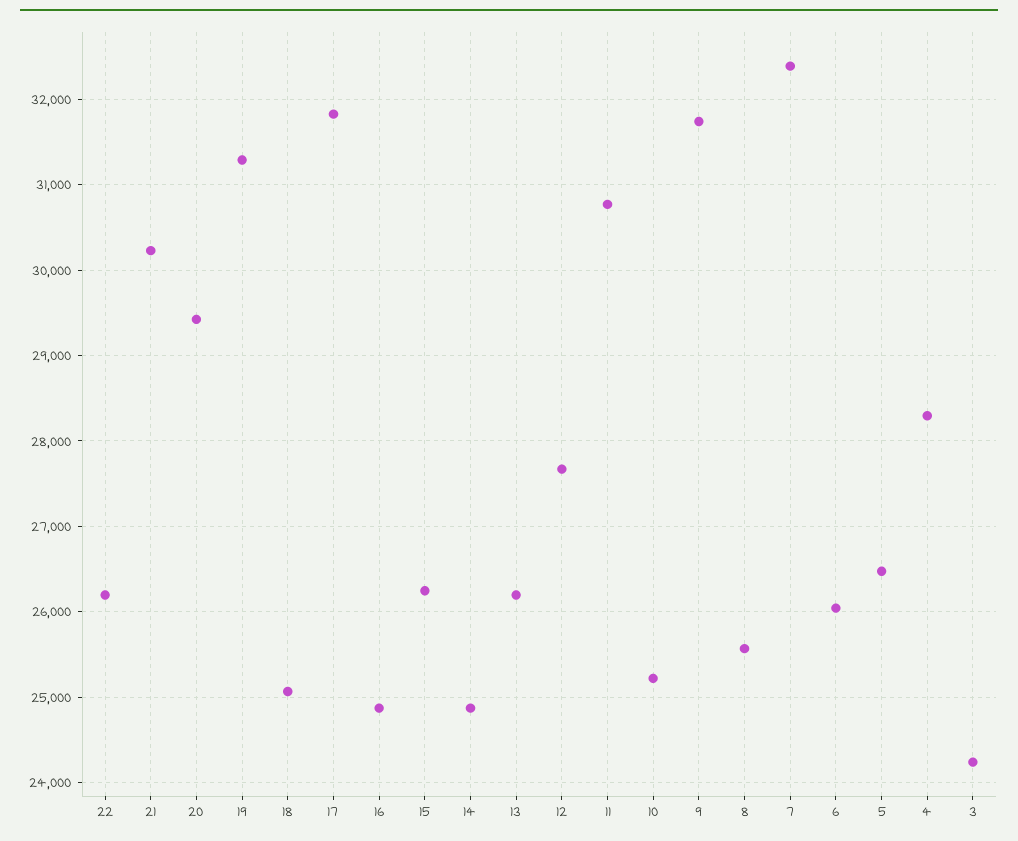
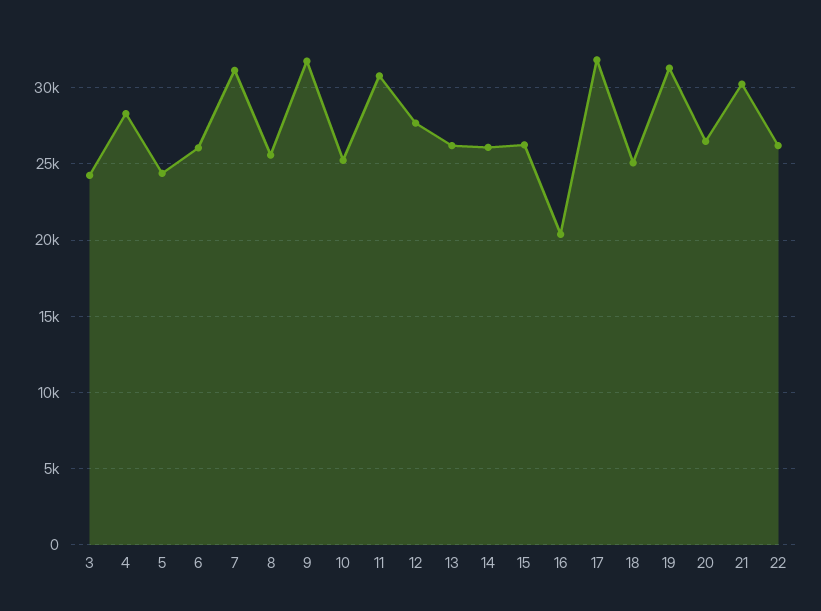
  {
    "22": 26200,
    "21": 30200,
-   "20": 29400,
+   "20": 26500,
    "19": 31300,
    "18": 25100,
    "17": 31800,
-   "16": 24900,
+   "16": 20500,
    "15": 26200,
-   "14": 24900,
+   "14": 26000,
    "13": 26200,
    "12": 27700,
    "11": 30800,
    "10": 25200,
    "9": 31700,
    "8": 25600,
-   "7": 32400,
+   "7": 31000,
    "6": 26000,
-   "5": 26500,
+   "5": 24500,
    "4": 28300,
    "3": 24200
  }

